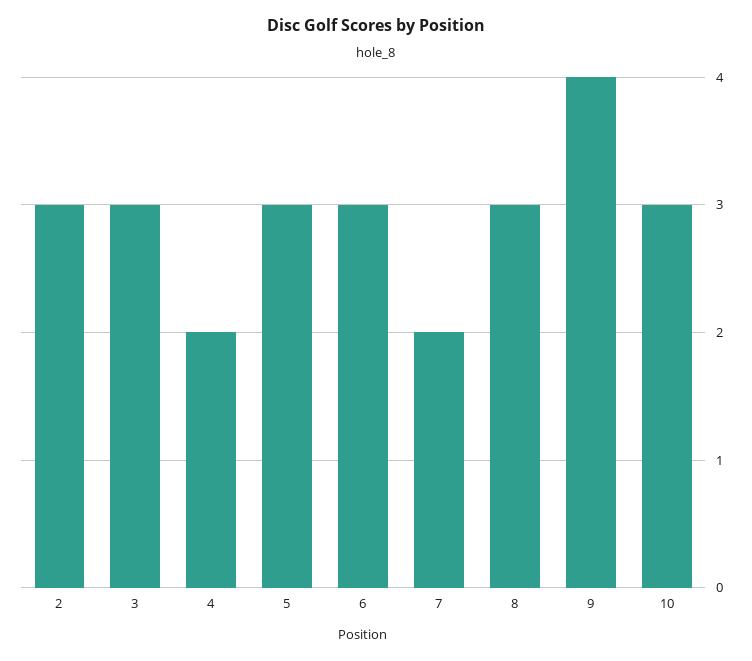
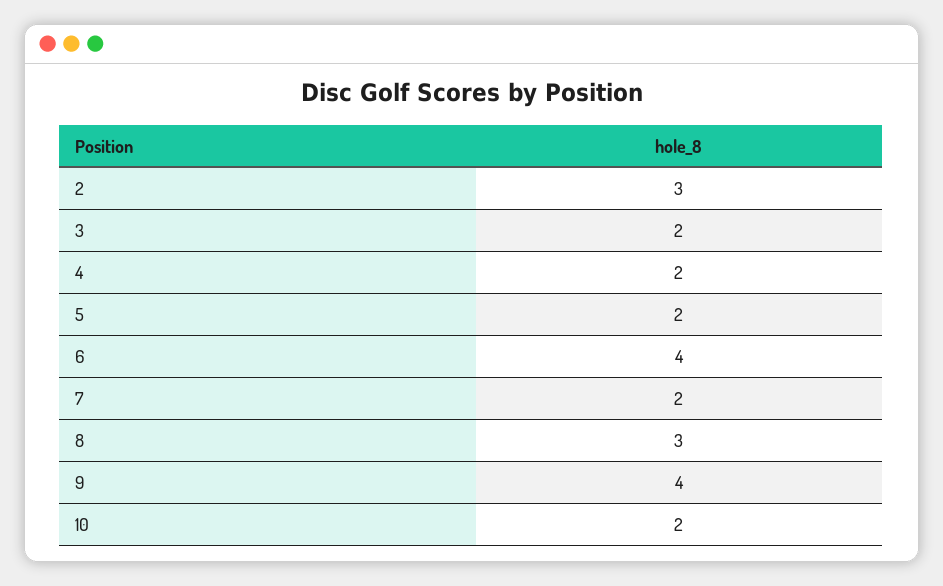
  {
    "2": 3,
-   "3": 3,
+   "3": 2,
    "4": 2,
-   "5": 3,
+   "5": 2,
-   "6": 3,
+   "6": 4,
    "7": 2,
    "8": 3,
    "9": 4,
-   "10": 3
+   "10": 2
  }

